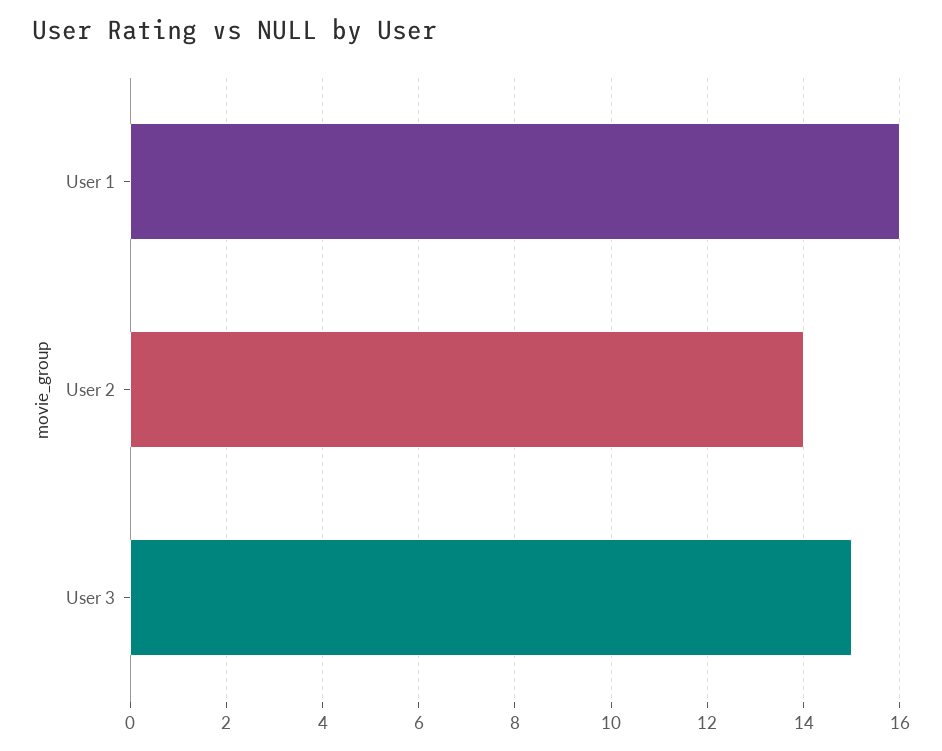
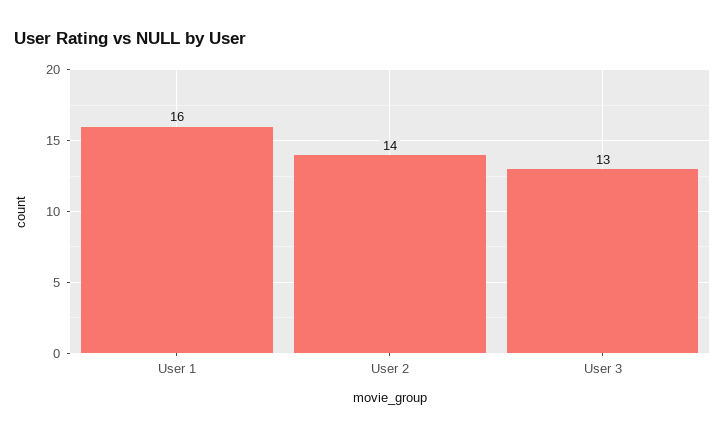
  {
    "User 1": 16,
    "User 2": 14,
-   "User 3": 15
+   "User 3": 13
  }

